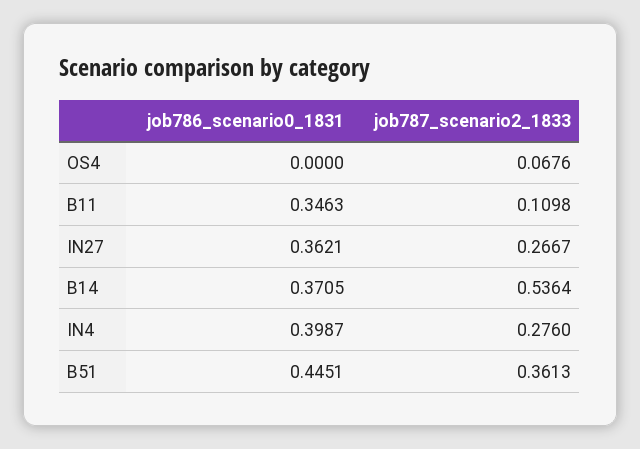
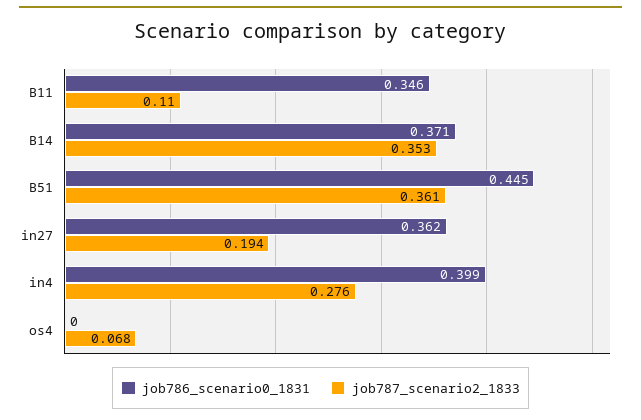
  {
    "job786_scenario0_1831": {
      "OS4": 0,
      "B11": 0.3463,
      "IN27": 0.3621,
      "B14": 0.3705,
      "IN4": 0.3987,
      "B51": 0.4451
    },
    "job787_scenario2_1833": {
      "OS4": 0.0676,
      "B11": 0.1098,
-     "IN27": 0.2667,
+     "IN27": 0.194,
-     "B14": 0.5364,
+     "B14": 0.353,
      "IN4": 0.276,
      "B51": 0.3613
    }
  }

